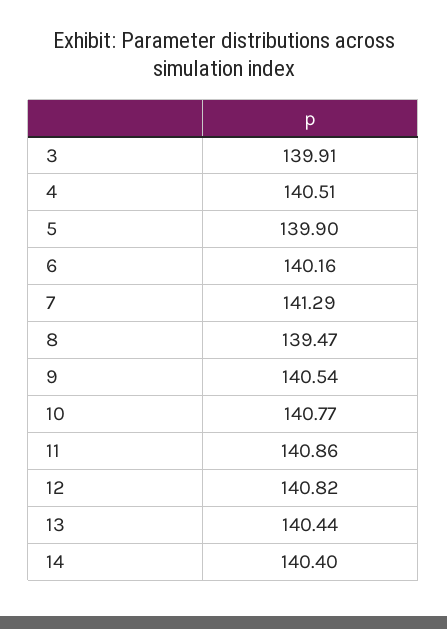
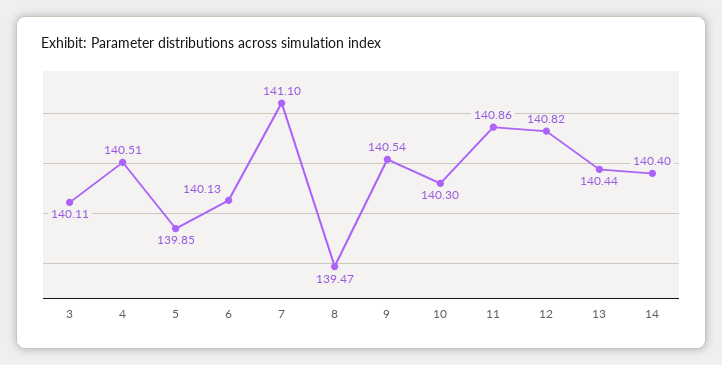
  {
-   "3": 139.91,
+   "3": 140.11,
    "4": 140.51,
-   "5": 139.9,
+   "5": 139.85,
-   "6": 140.16,
+   "6": 140.13,
-   "7": 141.29,
+   "7": 141.1,
    "8": 139.47,
    "9": 140.54,
-   "10": 140.77,
+   "10": 140.3,
    "11": 140.86,
    "12": 140.82,
    "13": 140.44,
    "14": 140.4
  }

